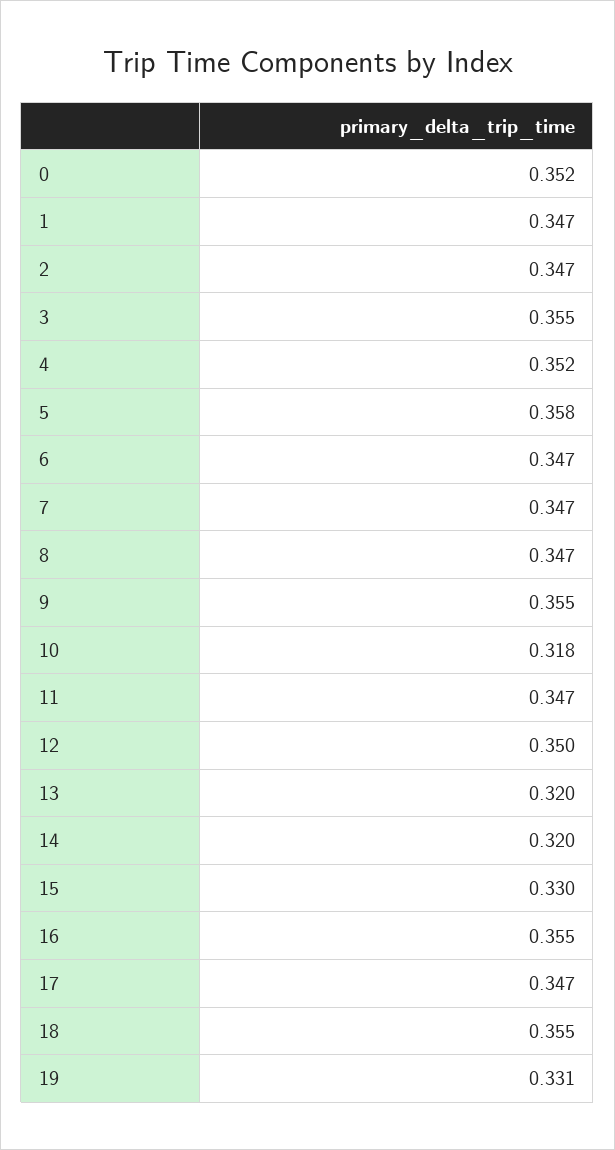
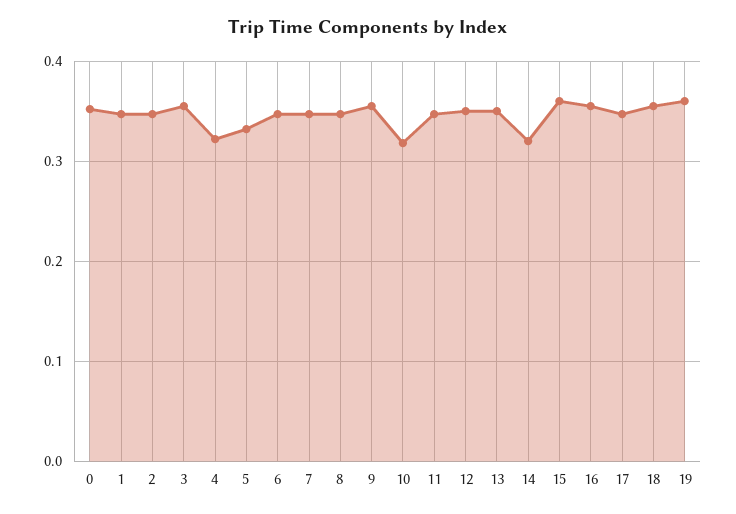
  {
    "0": 0.352,
    "1": 0.347,
    "2": 0.347,
    "3": 0.355,
-   "4": 0.352,
+   "4": 0.32,
-   "5": 0.358,
+   "5": 0.33,
    "6": 0.347,
    "7": 0.347,
    "8": 0.347,
    "9": 0.355,
    "10": 0.318,
    "11": 0.347,
    "12": 0.35,
-   "13": 0.32,
+   "13": 0.35,
    "14": 0.32,
-   "15": 0.33,
+   "15": 0.36,
    "16": 0.355,
    "17": 0.347,
    "18": 0.355,
-   "19": 0.331
+   "19": 0.36
  }

